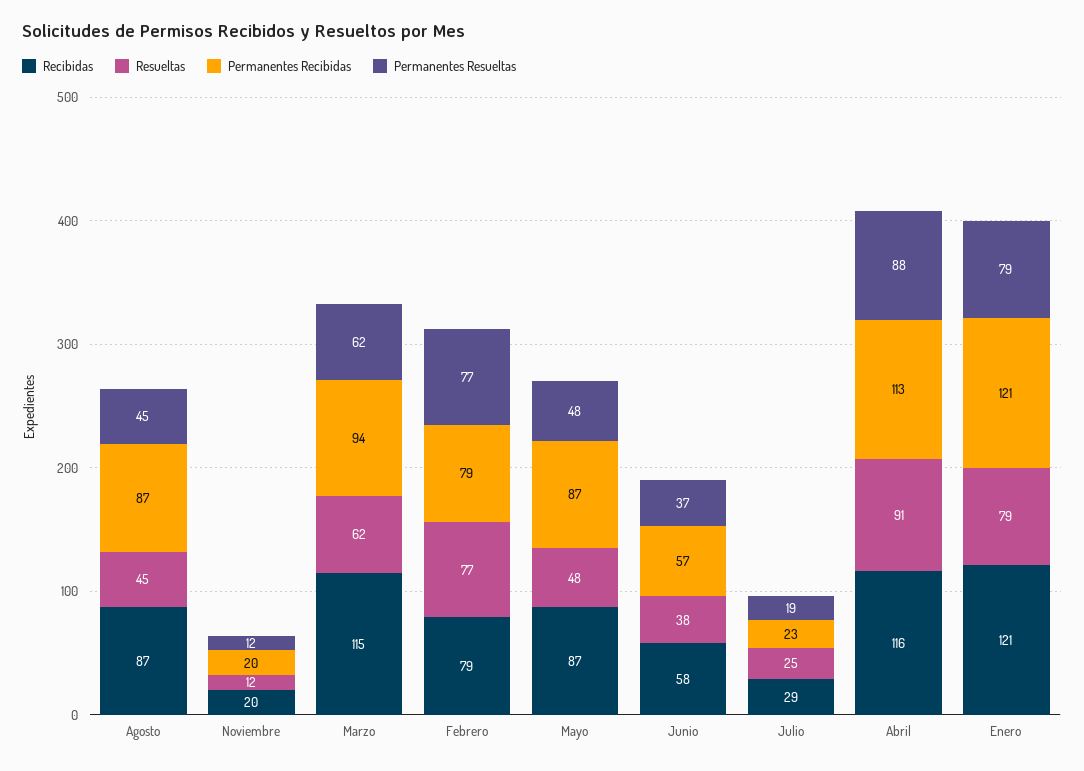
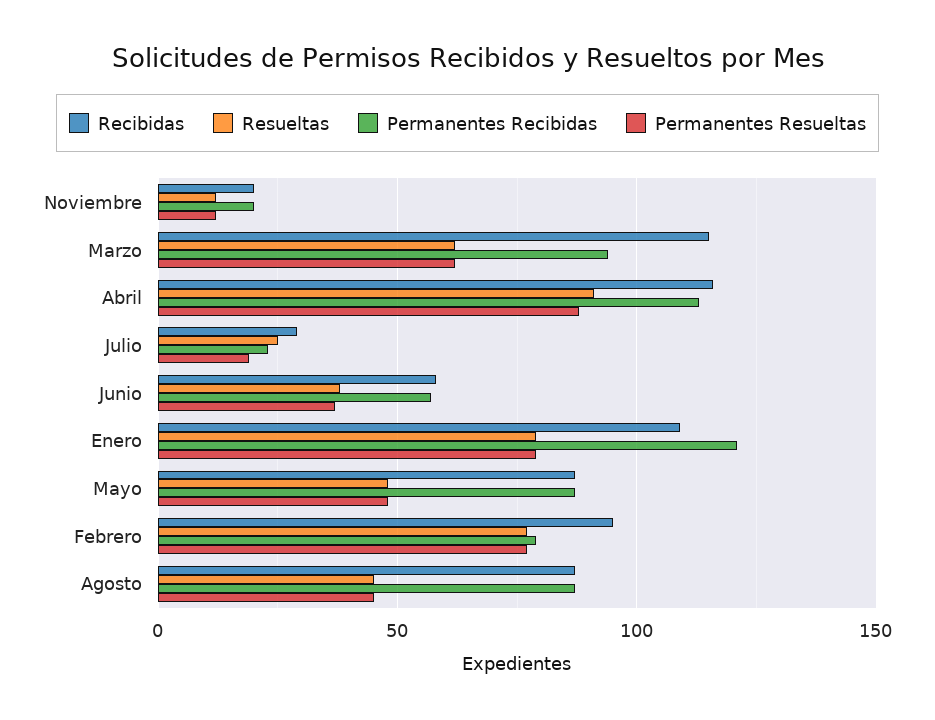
  {
    "Recibidas": {
      "Agosto": 87,
      "Noviembre": 20,
      "Marzo": 115,
-     "Febrero": 79,
+     "Febrero": 95,
      "Mayo": 87,
      "Junio": 58,
      "Julio": 29,
      "Abril": 116,
-     "Enero": 121
+     "Enero": 110
    },
    "Resueltas": {
      "Agosto": 45,
      "Noviembre": 12,
      "Marzo": 62,
      "Febrero": 77,
      "Mayo": 48,
      "Junio": 38,
      "Julio": 25,
      "Abril": 91,
      "Enero": 79
    },
    "Permanentes Recibidas": {
      "Agosto": 87,
      "Noviembre": 20,
      "Marzo": 94,
      "Febrero": 79,
      "Mayo": 87,
      "Junio": 57,
      "Julio": 23,
      "Abril": 113,
      "Enero": 121
    },
    "Permanentes Resueltas": {
      "Agosto": 45,
      "Noviembre": 12,
      "Marzo": 62,
      "Febrero": 77,
      "Mayo": 48,
      "Junio": 37,
      "Julio": 19,
      "Abril": 88,
      "Enero": 79
    }
  }

